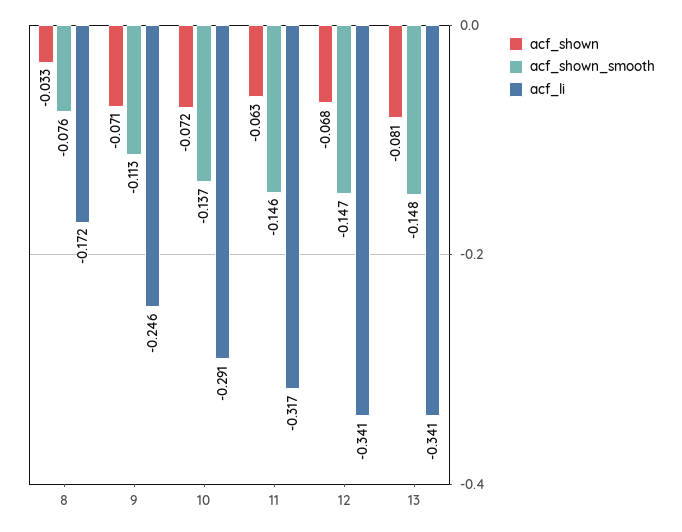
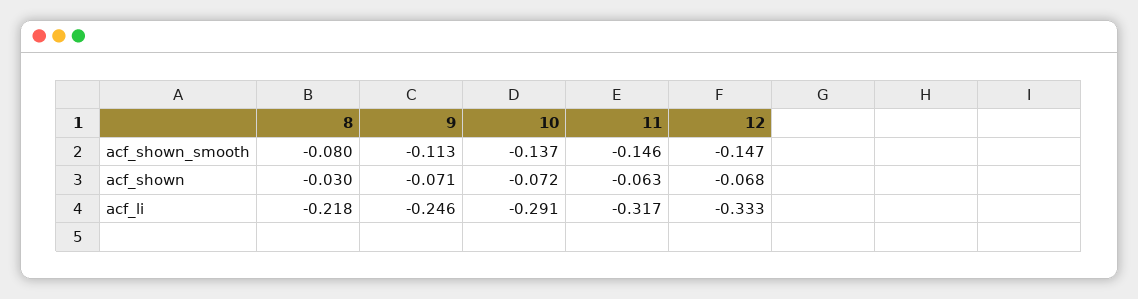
  {
    "acf_shown": {
-     "8": -0.033,
+     "8": -0.03,
      "9": -0.071,
      "10": -0.072,
      "11": -0.063,
-     "12": -0.068,
+     "12": -0.068
-     "13": -0.081
    },
    "acf_shown_smooth": {
-     "8": -0.076,
+     "8": -0.08,
      "9": -0.113,
      "10": -0.137,
      "11": -0.146,
-     "12": -0.147,
+     "12": -0.147
-     "13": -0.148
    },
    "acf_li": {
-     "8": -0.172,
+     "8": -0.218,
      "9": -0.246,
      "10": -0.291,
      "11": -0.317,
-     "12": -0.341,
+     "12": -0.333
-     "13": -0.341
    }
  }

